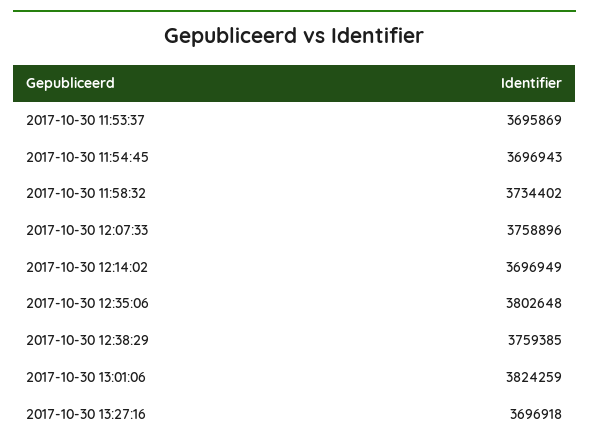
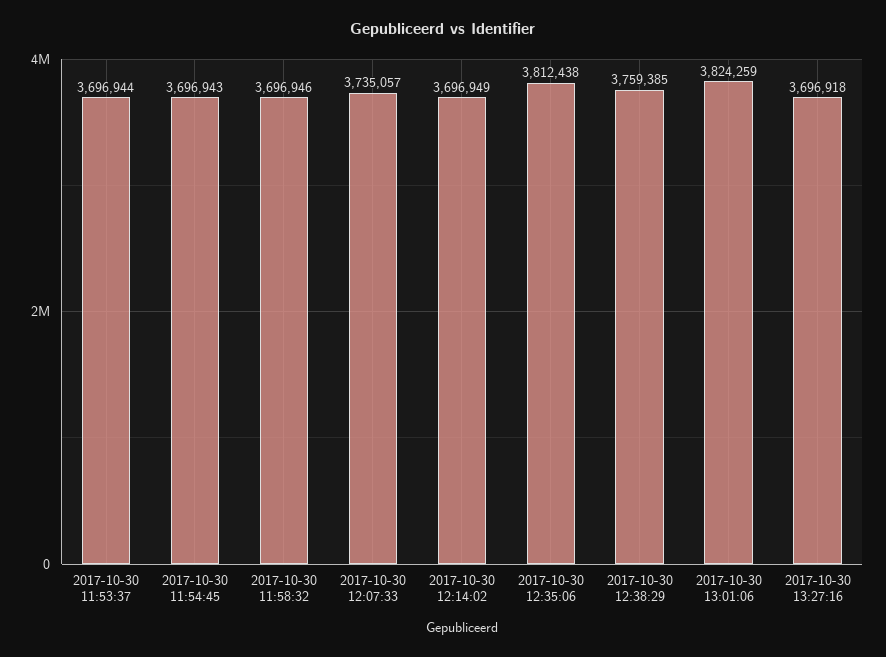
  {
-   "2017-10-30 11:53:37": 3695869,
+   "2017-10-30 11:53:37": 3696944,
    "2017-10-30 11:54:45": 3696943,
-   "2017-10-30 11:58:32": 3734402,
+   "2017-10-30 11:58:32": 3696946,
-   "2017-10-30 12:07:33": 3758896,
+   "2017-10-30 12:07:33": 3735057,
    "2017-10-30 12:14:02": 3696949,
-   "2017-10-30 12:35:06": 3802648,
+   "2017-10-30 12:35:06": 3812438,
    "2017-10-30 12:38:29": 3759385,
    "2017-10-30 13:01:06": 3824259,
    "2017-10-30 13:27:16": 3696918
  }

